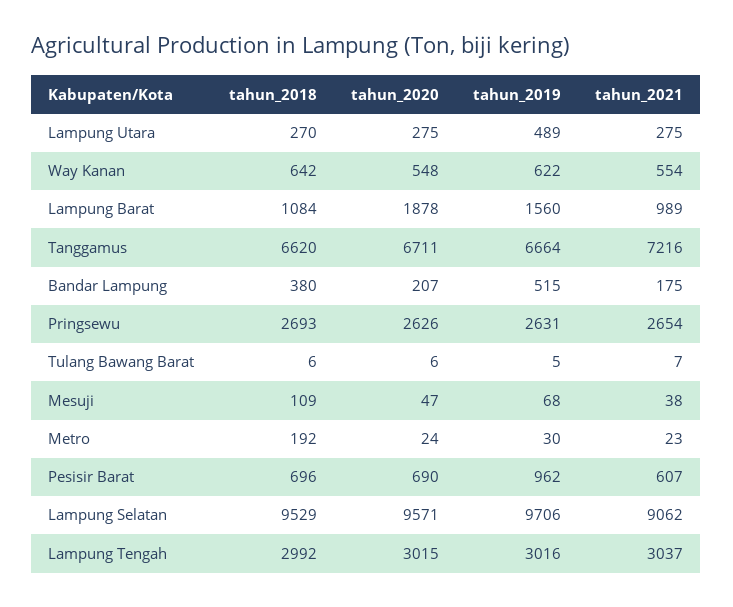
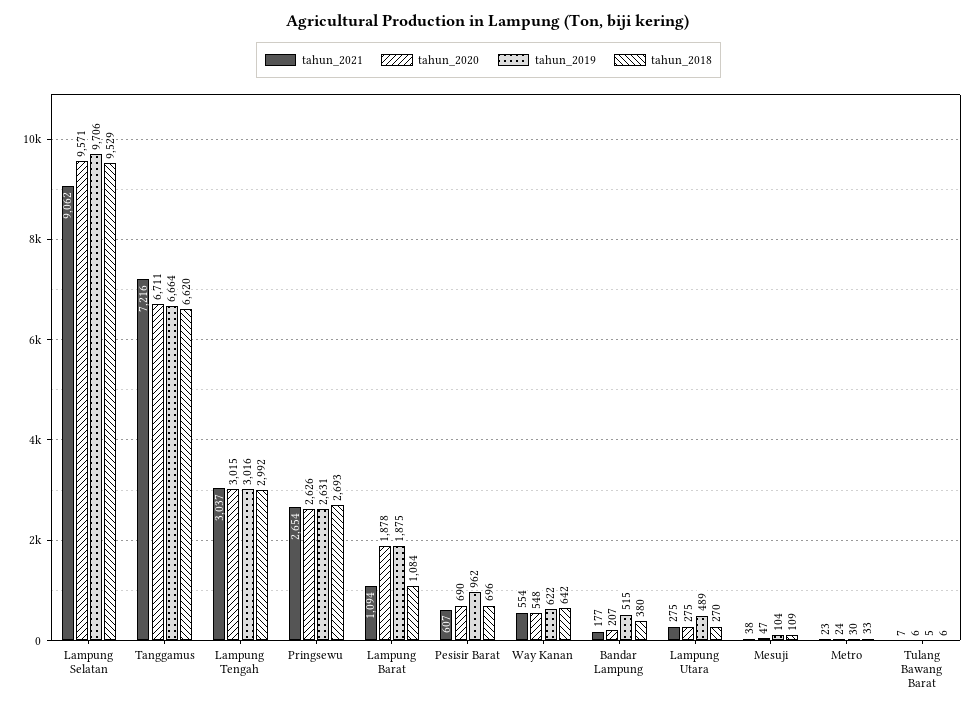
  {
    "tahun_2018": {
      "Lampung Utara": 270,
      "Way Kanan": 642,
      "Lampung Barat": 1084,
      "Tanggamus": 6620,
      "Bandar Lampung": 380,
      "Pringsewu": 2693,
      "Tulang Bawang Barat": 6,
      "Mesuji": 109,
-     "Metro": 192,
+     "Metro": 33,
      "Pesisir Barat": 696,
      "Lampung Selatan": 9529,
      "Lampung Tengah": 2992
    },
    "tahun_2020": {
      "Lampung Utara": 275,
      "Way Kanan": 548,
      "Lampung Barat": 1878,
      "Tanggamus": 6711,
      "Bandar Lampung": 207,
      "Pringsewu": 2626,
      "Tulang Bawang Barat": 6,
      "Mesuji": 47,
      "Metro": 24,
      "Pesisir Barat": 690,
      "Lampung Selatan": 9571,
      "Lampung Tengah": 3015
    },
    "tahun_2019": {
      "Lampung Utara": 489,
      "Way Kanan": 622,
-     "Lampung Barat": 1560,
+     "Lampung Barat": 1875,
      "Tanggamus": 6664,
      "Bandar Lampung": 515,
      "Pringsewu": 2631,
      "Tulang Bawang Barat": 5,
-     "Mesuji": 68,
+     "Mesuji": 104,
      "Metro": 30,
      "Pesisir Barat": 962,
      "Lampung Selatan": 9706,
      "Lampung Tengah": 3016
    },
    "tahun_2021": {
      "Lampung Utara": 275,
      "Way Kanan": 554,
-     "Lampung Barat": 989,
+     "Lampung Barat": 1094,
      "Tanggamus": 7216,
-     "Bandar Lampung": 175,
+     "Bandar Lampung": 177,
      "Pringsewu": 2654,
      "Tulang Bawang Barat": 7,
      "Mesuji": 38,
      "Metro": 23,
      "Pesisir Barat": 607,
      "Lampung Selatan": 9062,
      "Lampung Tengah": 3037
    }
  }

